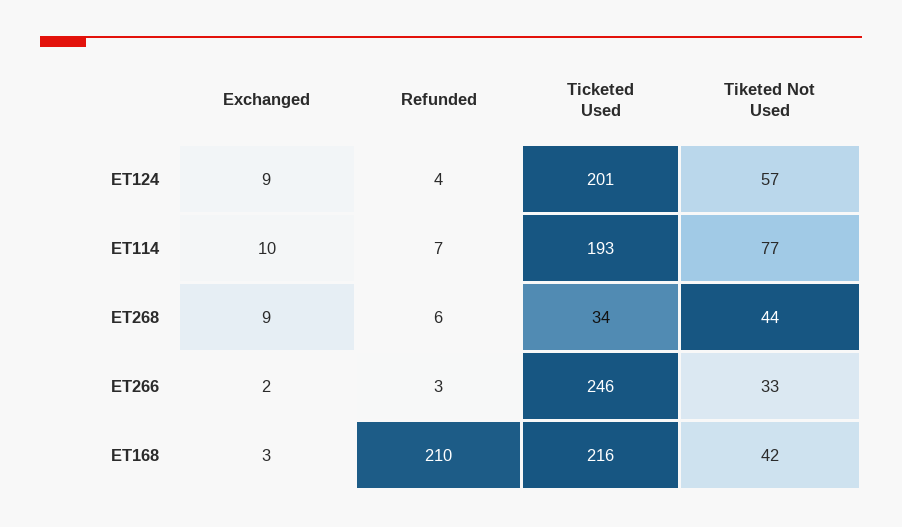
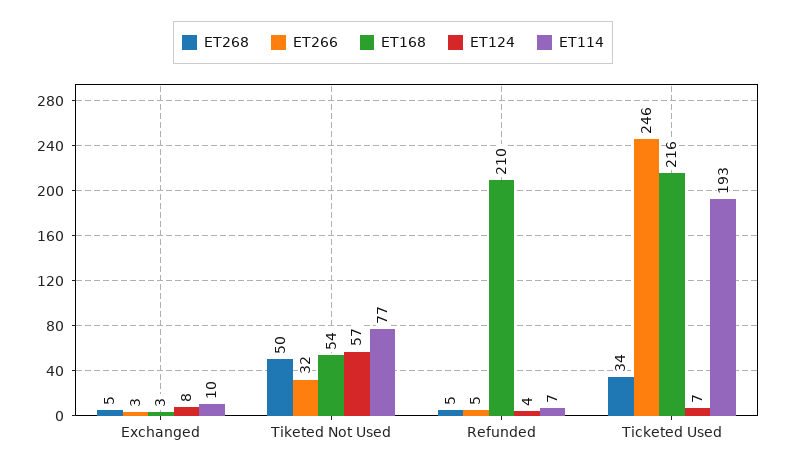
  {
    "ET124": {
-     "Exchanged": 9,
+     "Exchanged": 8,
      "Refunded": 4,
-     "Ticketed Used": 201,
+     "Ticketed Used": 7,
      "Tiketed Not Used": 57
    },
    "ET114": {
      "Exchanged": 10,
      "Refunded": 7,
      "Ticketed Used": 193,
      "Tiketed Not Used": 77
    },
    "ET268": {
-     "Exchanged": 9,
+     "Exchanged": 5,
-     "Refunded": 6,
+     "Refunded": 5,
      "Ticketed Used": 34,
-     "Tiketed Not Used": 44
+     "Tiketed Not Used": 50
    },
    "ET266": {
-     "Exchanged": 2,
+     "Exchanged": 3,
-     "Refunded": 3,
+     "Refunded": 5,
      "Ticketed Used": 246,
-     "Tiketed Not Used": 33
+     "Tiketed Not Used": 32
    },
    "ET168": {
      "Exchanged": 3,
      "Refunded": 210,
      "Ticketed Used": 216,
-     "Tiketed Not Used": 42
+     "Tiketed Not Used": 54
    }
  }

